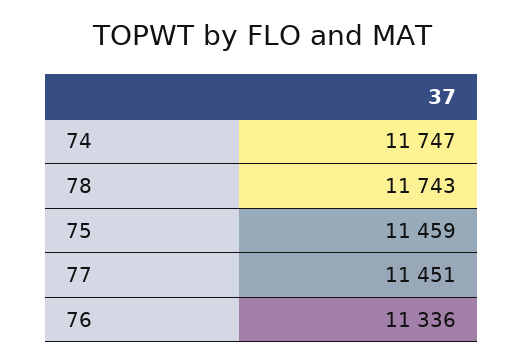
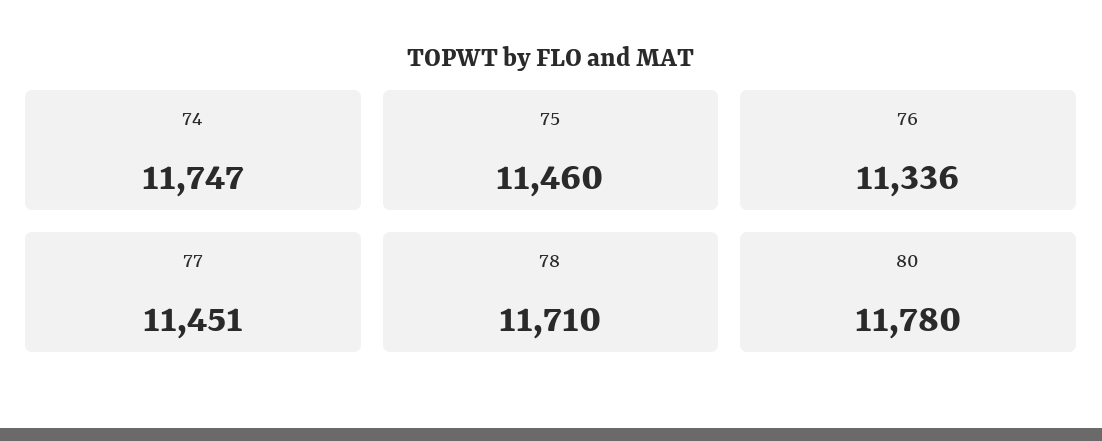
  {
    "74": 11747,
-   "78": 11743,
+   "78": 11710,
-   "75": 11459,
+   "75": 11460,
    "77": 11451,
-   "76": 11336
+   "76": 11336,
+   "80": 11780
  }

